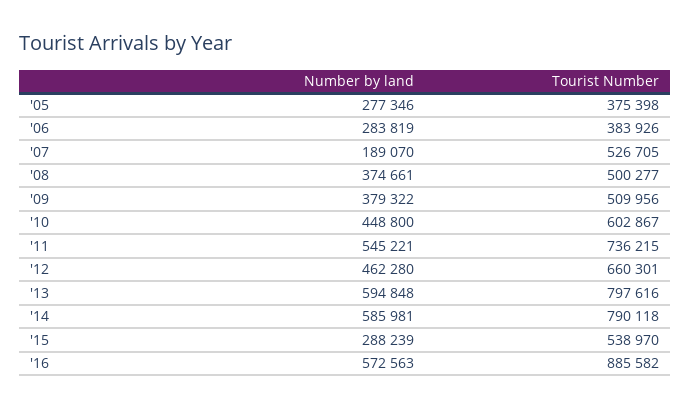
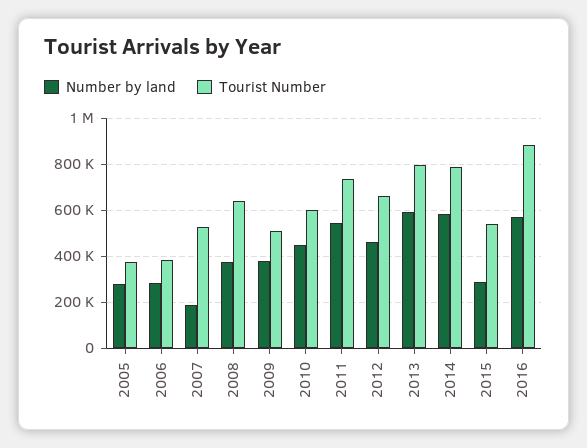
  {
    "Number by land": {
      "'05": 277346,
      "'06": 283819,
      "'07": 189070,
      "'08": 374661,
      "'09": 379322,
      "'10": 448800,
      "'11": 545221,
      "'12": 462280,
      "'13": 594848,
      "'14": 585981,
      "'15": 288239,
      "'16": 572563
    },
    "Tourist Number": {
      "'05": 375398,
      "'06": 383926,
      "'07": 526705,
-     "'08": 500277,
+     "'08": 650000,
      "'09": 509956,
      "'10": 602867,
      "'11": 736215,
      "'12": 660301,
      "'13": 797616,
      "'14": 790118,
      "'15": 538970,
      "'16": 885582
    }
  }

